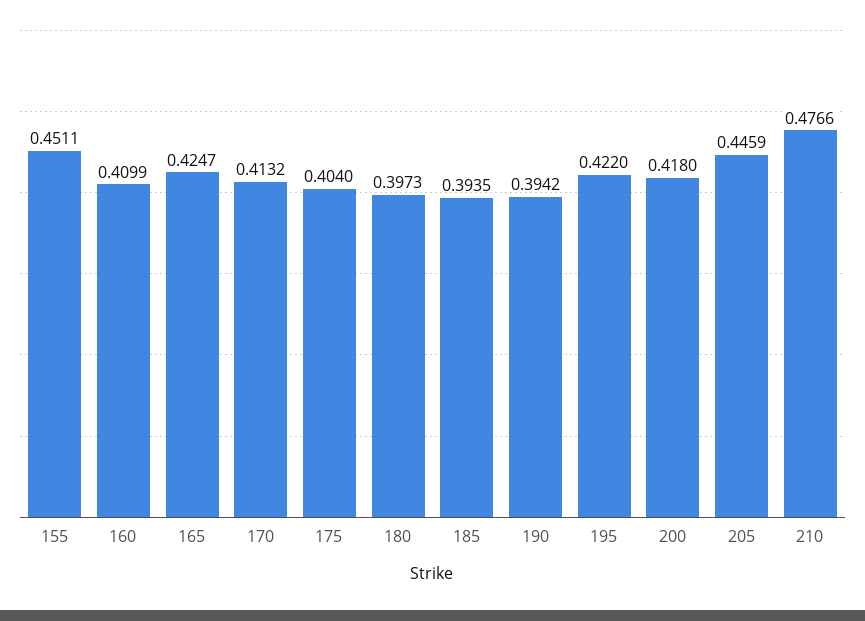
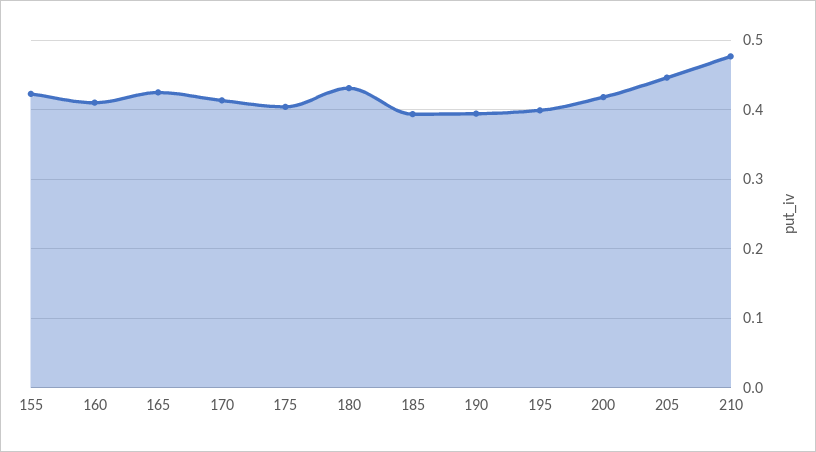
  {
-   "155": 0.4511,
+   "155": 0.42,
    "160": 0.4099,
    "165": 0.4247,
    "170": 0.4132,
    "175": 0.404,
-   "180": 0.3973,
+   "180": 0.43,
    "185": 0.3935,
    "190": 0.3942,
-   "195": 0.422,
+   "195": 0.4,
    "200": 0.418,
    "205": 0.4459,
    "210": 0.4766
  }

